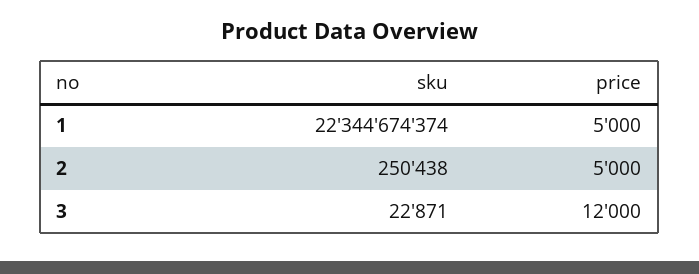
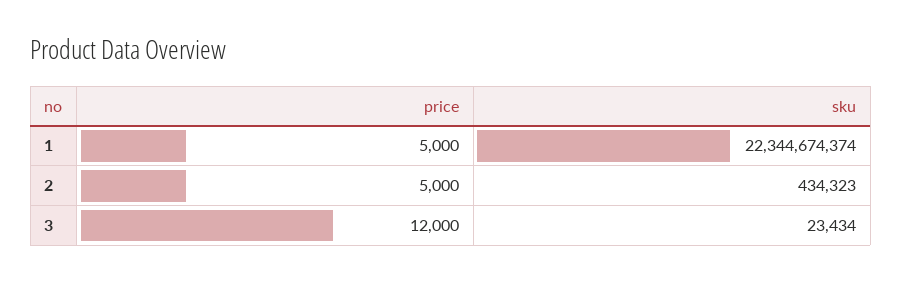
  {
    "sku": {
      "1": 22344674374,
-     "2": 250438,
+     "2": 434323,
-     "3": 22871
+     "3": 23434
    },
    "price": {
      "1": 5000,
      "2": 5000,
      "3": 12000
    }
  }

